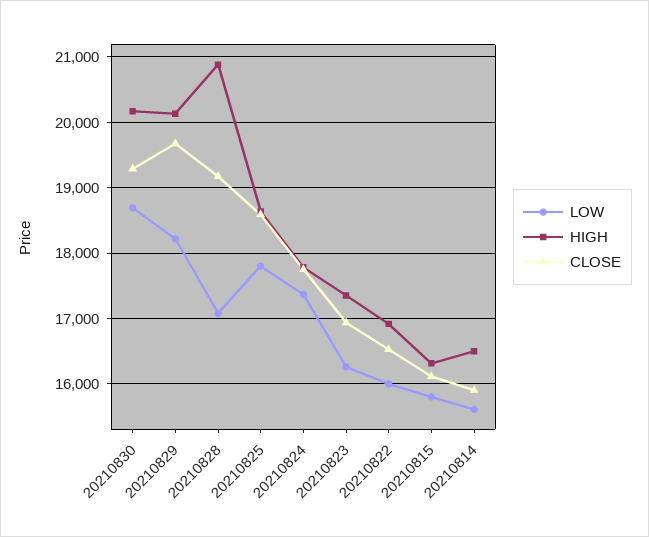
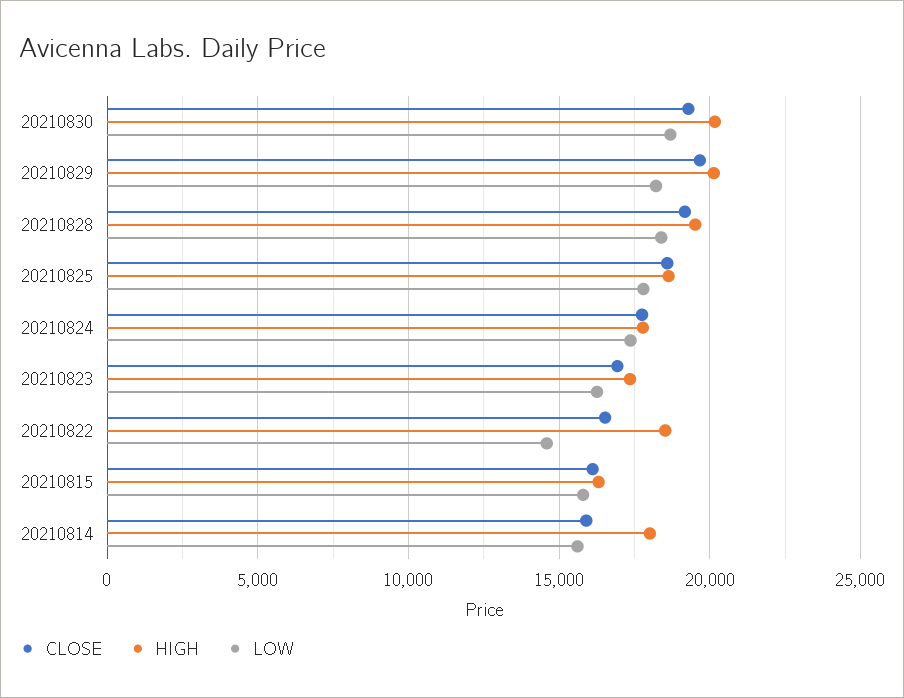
  {
    "LOW": {
      "20210830": 18700,
      "20210829": 18200,
-     "20210828": 17100,
+     "20210828": 18500,
      "20210825": 17800,
      "20210824": 17400,
      "20210823": 16300,
-     "20210822": 16000,
+     "20210822": 14500,
      "20210815": 15800,
      "20210814": 15600
    },
    "HIGH": {
      "20210830": 20200,
      "20210829": 20100,
-     "20210828": 20900,
+     "20210828": 19500,
      "20210825": 18600,
      "20210824": 17800,
      "20210823": 17400,
-     "20210822": 16900,
+     "20210822": 18500,
      "20210815": 16300,
-     "20210814": 16500
+     "20210814": 18000
    },
    "CLOSE": {
      "20210830": 19300,
      "20210829": 19700,
      "20210828": 19200,
      "20210825": 18600,
      "20210824": 17800,
      "20210823": 16900,
      "20210822": 16500,
      "20210815": 16100,
      "20210814": 15900
    }
  }

